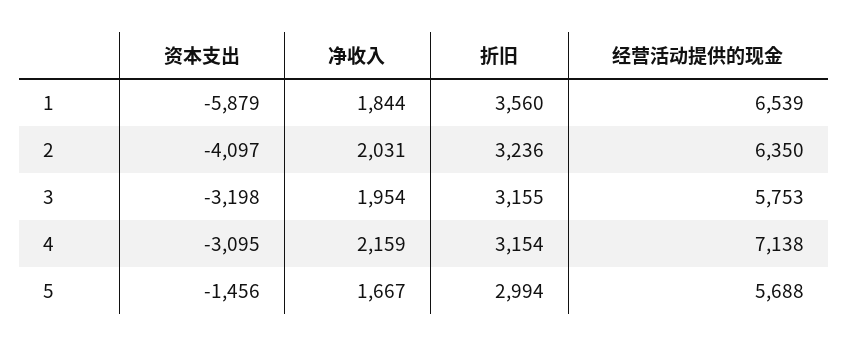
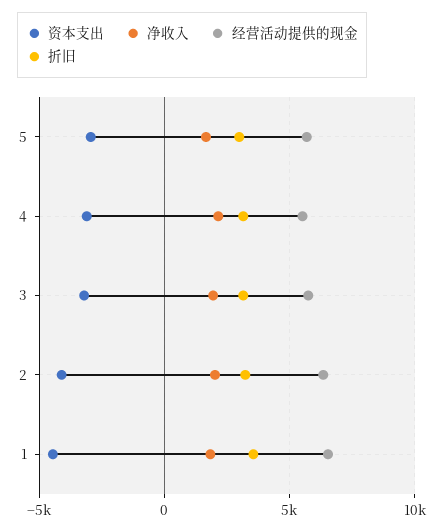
  {
    "资本支出": {
-     "1": -5879,
+     "1": -4500,
      "2": -4097,
      "3": -3198,
      "4": -3095,
-     "5": -1456
+     "5": -3000
    },
    "净收入": {
      "1": 1844,
      "2": 2031,
      "3": 1954,
      "4": 2159,
      "5": 1667
    },
    "折旧": {
      "1": 3560,
      "2": 3236,
      "3": 3155,
      "4": 3154,
      "5": 2994
    },
    "经营活动提供的现金": {
      "1": 6539,
      "2": 6350,
      "3": 5753,
-     "4": 7138,
+     "4": 5500,
      "5": 5688
    }
  }

